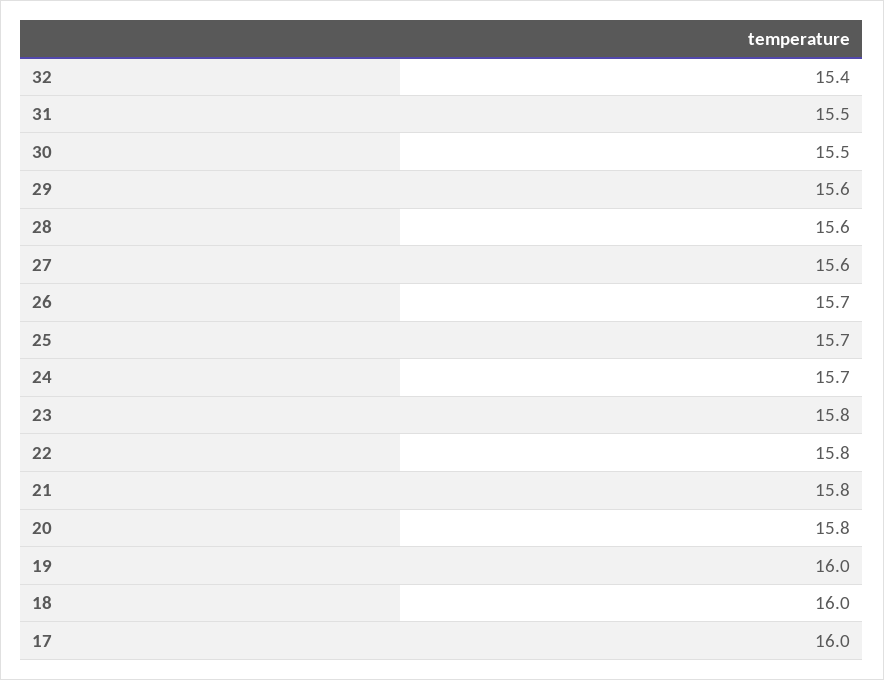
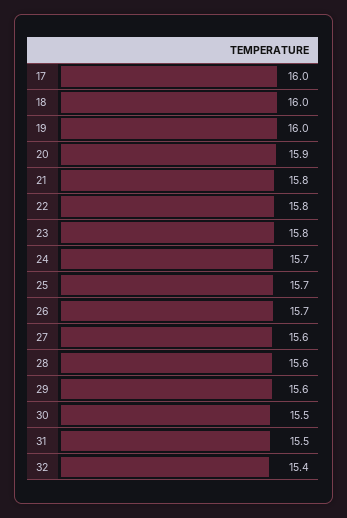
  {
    "32": 15.4,
    "31": 15.5,
    "30": 15.5,
    "29": 15.6,
    "28": 15.6,
    "27": 15.6,
    "26": 15.7,
    "25": 15.7,
    "24": 15.7,
    "23": 15.8,
    "22": 15.8,
    "21": 15.8,
-   "20": 15.8,
+   "20": 15.9,
    "19": 16,
    "18": 16,
    "17": 16
  }

